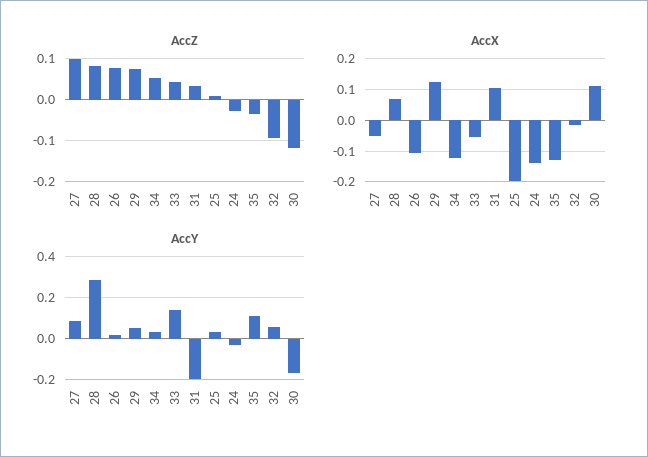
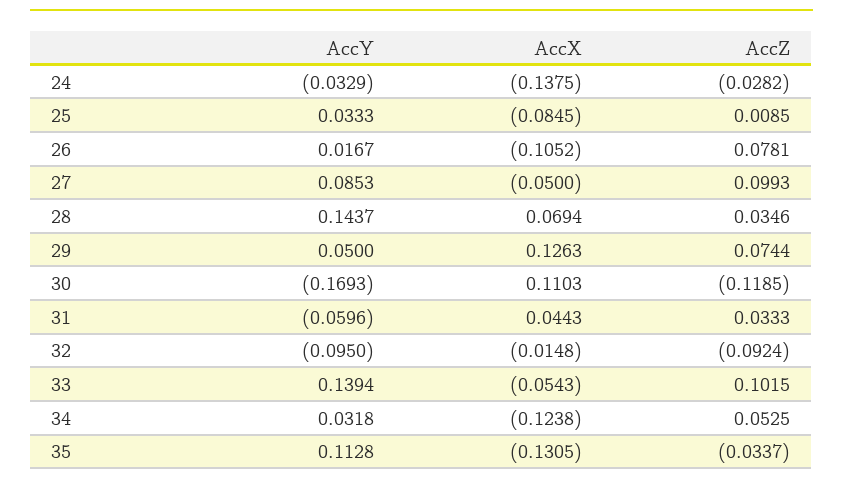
  {
    "AccZ": {
      "27": 0.0993,
-     "28": 0.08,
+     "28": 0.0346,
      "26": 0.0781,
      "29": 0.0744,
      "34": 0.0525,
-     "33": 0.04,
+     "33": 0.1015,
      "31": 0.0333,
      "25": 0.0085,
      "24": -0.0282,
      "35": -0.0337,
      "32": -0.0924,
      "30": -0.1185
    },
    "AccX": {
      "27": -0.05,
      "28": 0.0694,
      "26": -0.1052,
      "29": 0.1263,
      "34": -0.1238,
      "33": -0.0543,
-     "31": 0.1,
+     "31": 0.0443,
-     "25": -0.2,
+     "25": -0.0845,
      "24": -0.1375,
      "35": -0.1305,
      "32": -0.0148,
      "30": 0.1103
    },
    "AccY": {
      "27": 0.0853,
-     "28": 0.3,
+     "28": 0.1437,
      "26": 0.0167,
      "29": 0.05,
      "34": 0.0318,
      "33": 0.1394,
-     "31": -0.2,
+     "31": -0.0596,
      "25": 0.0333,
      "24": -0.0329,
      "35": 0.1128,
-     "32": 0.05,
+     "32": -0.095,
      "30": -0.1693
    }
  }

